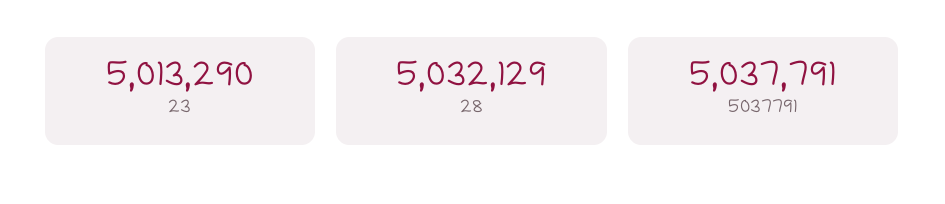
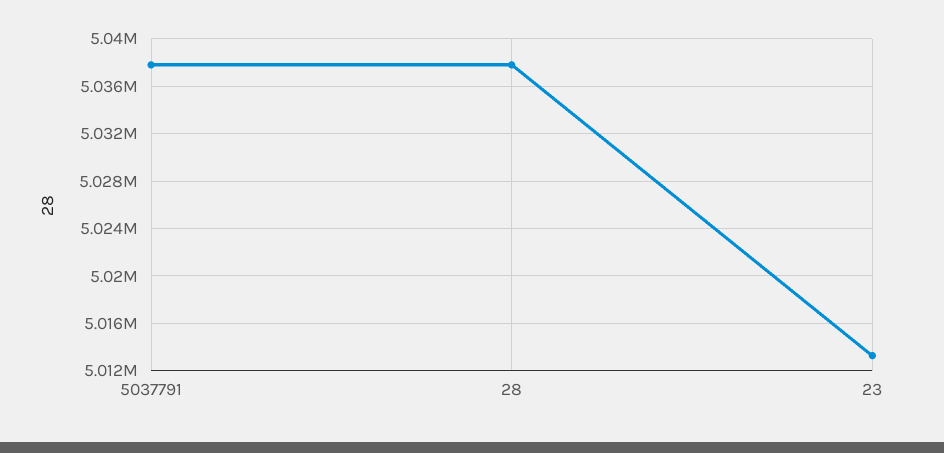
  {
    "23": 5013290,
-   "28": 5032129,
+   "28": 5038000,
    "5037791": 5037791
  }

